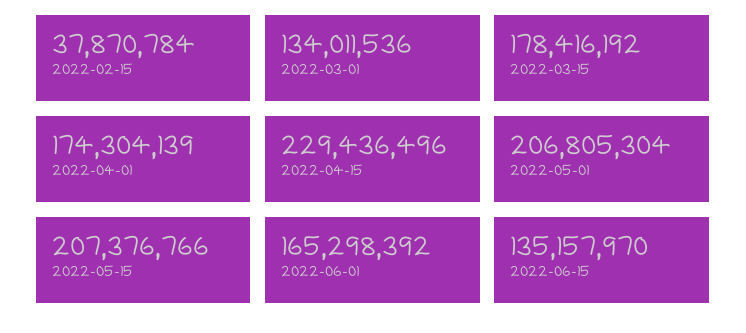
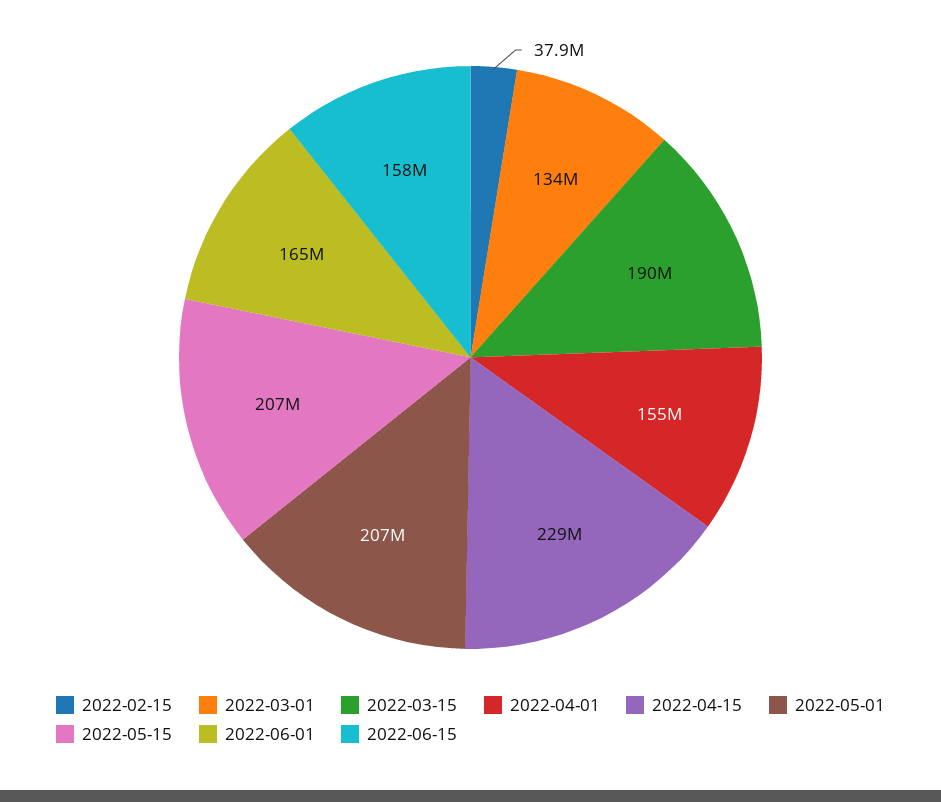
  {
    "2022-02-15": 37870784,
    "2022-03-01": 134011536,
-   "2022-03-15": 178416192,
+   "2022-03-15": 190000000,
-   "2022-04-01": 174304139,
+   "2022-04-01": 155000000,
    "2022-04-15": 229436496,
    "2022-05-01": 206805304,
    "2022-05-15": 207376766,
    "2022-06-01": 165298392,
-   "2022-06-15": 135157970
+   "2022-06-15": 158000000
  }

